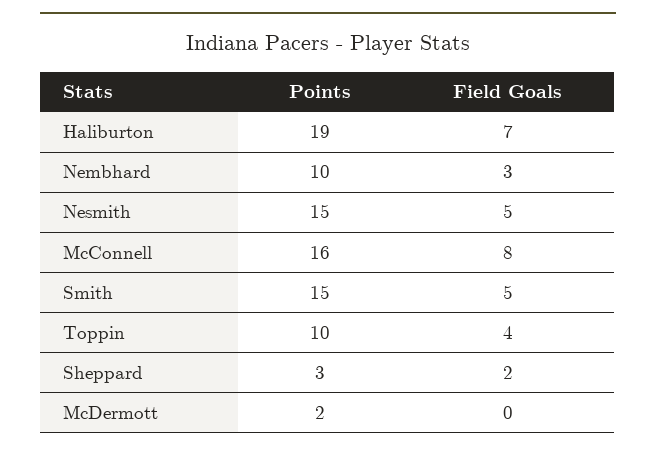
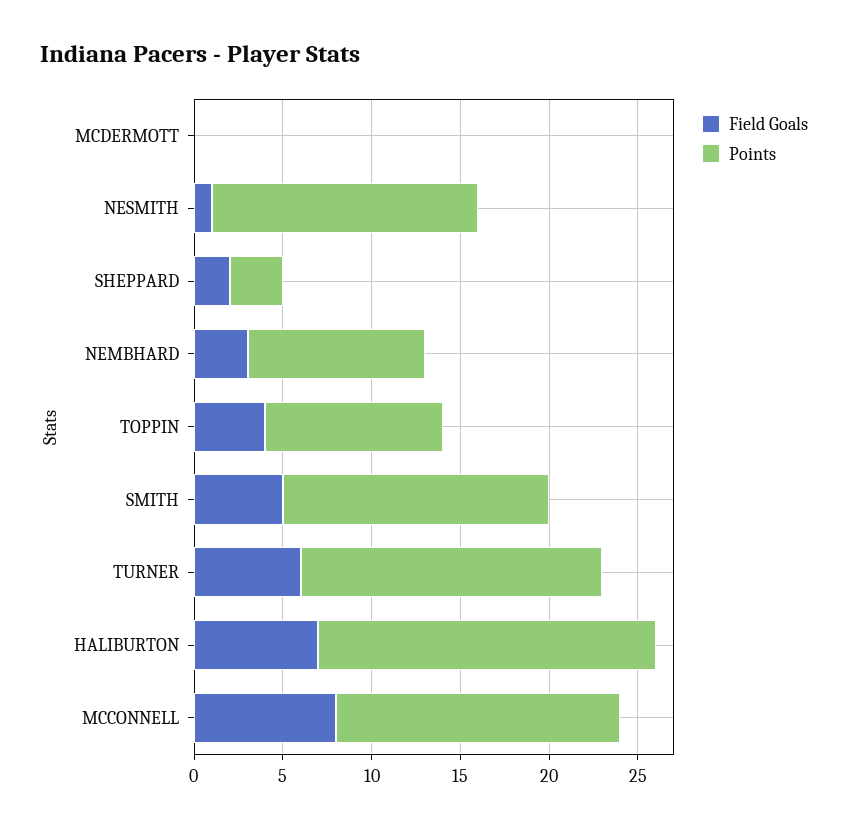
  {
    "Points": {
      "Haliburton": 19,
      "Nembhard": 10,
      "Nesmith": 15,
      "McConnell": 16,
      "Smith": 15,
      "Toppin": 10,
      "Sheppard": 3,
-     "McDermott": 2
+     "McDermott": 0,
+     "TURNER": 17
    },
    "Field Goals": {
      "Haliburton": 7,
      "Nembhard": 3,
-     "Nesmith": 5,
+     "Nesmith": 1,
      "McConnell": 8,
      "Smith": 5,
      "Toppin": 4,
      "Sheppard": 2,
-     "McDermott": 0
+     "McDermott": 0,
+     "TURNER": 6
    }
  }

